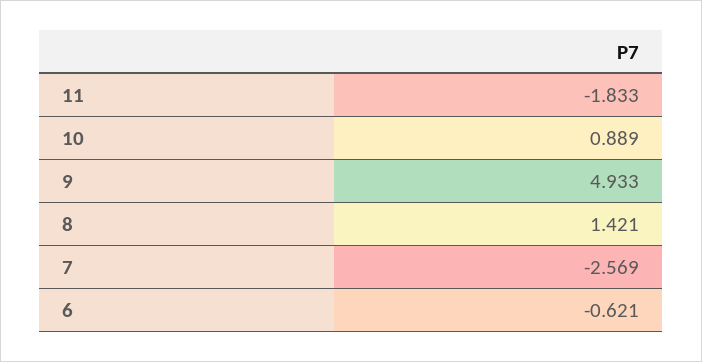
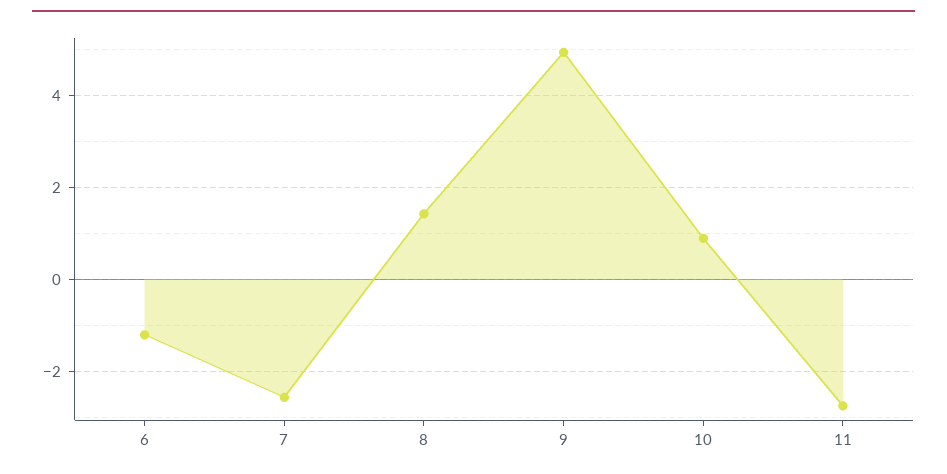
  {
-   "11": -1.833,
+   "11": -2.8,
    "10": 0.889,
    "9": 4.933,
    "8": 1.421,
    "7": -2.569,
-   "6": -0.621
+   "6": -1.2
  }

